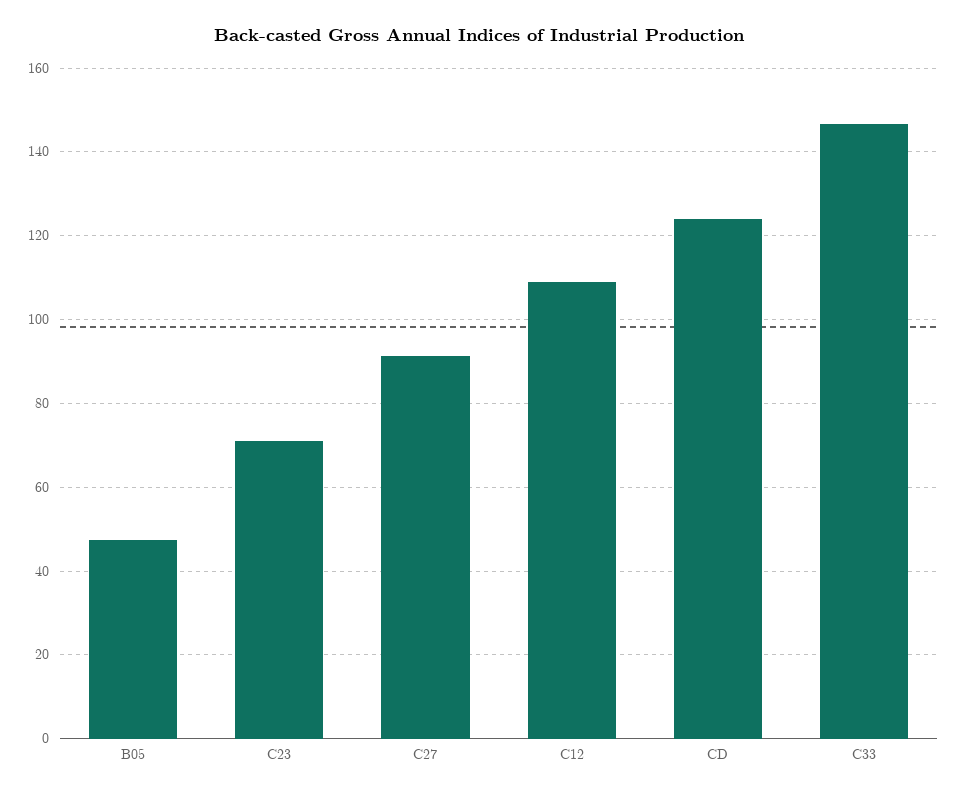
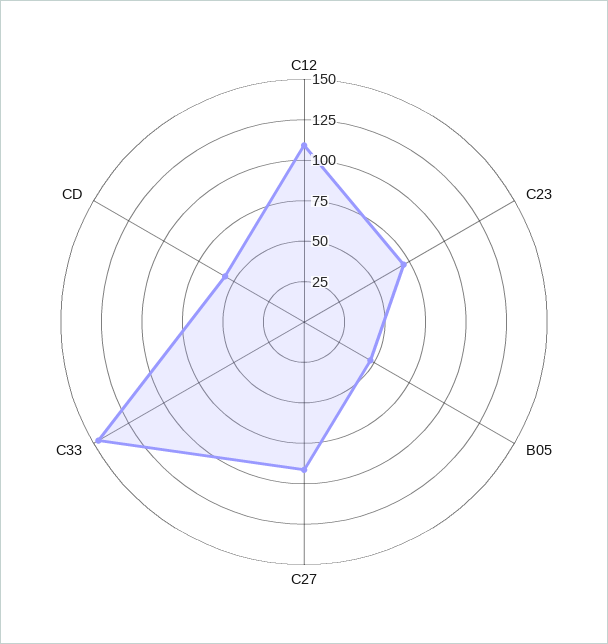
  {
    "B05": 48,
    "C23": 72,
    "C27": 92,
    "C12": 110,
-   "CD": 124,
+   "CD": 55,
    "C33": 146
  }

